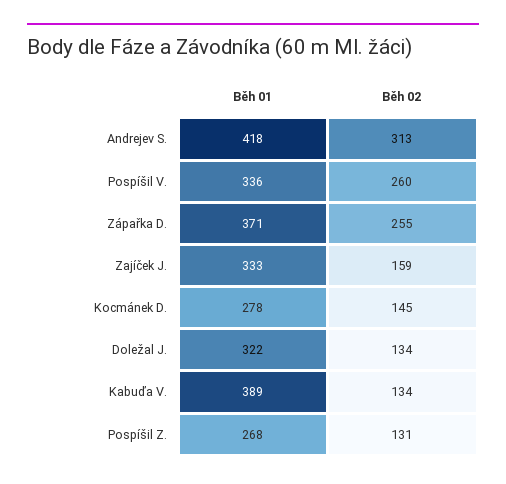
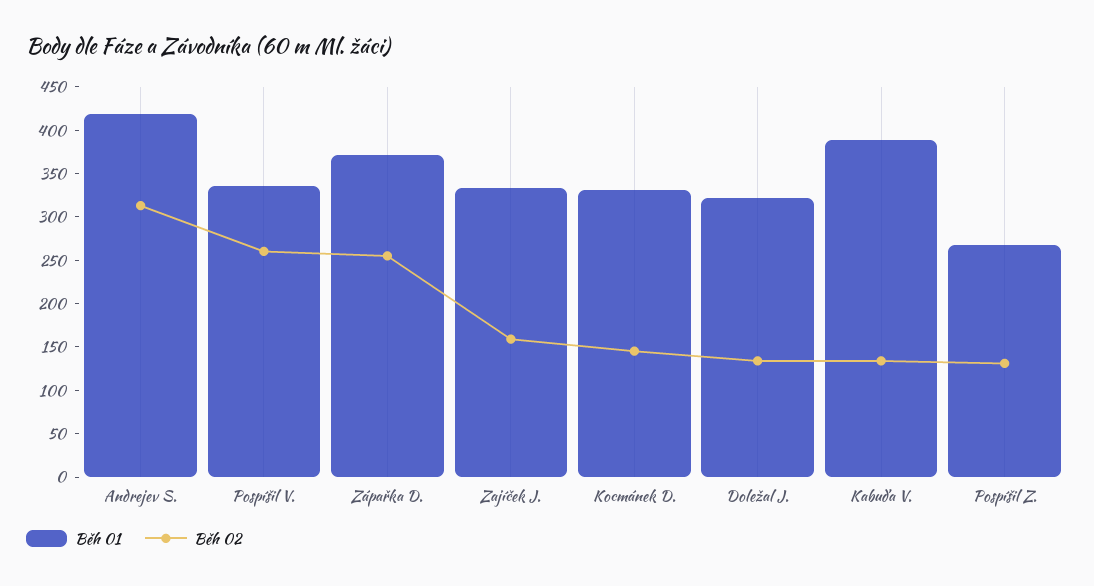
  {
    "Běh 01": {
      "Andrejev S.": 418,
      "Pospíšil V.": 336,
      "Zápařka D.": 371,
      "Zajíček J.": 333,
-     "Kocmánek D.": 278,
+     "Kocmánek D.": 330,
      "Doležal J.": 322,
      "Kabuďa V.": 389,
      "Pospíšil Z.": 268
    },
    "Běh 02": {
      "Andrejev S.": 313,
      "Pospíšil V.": 260,
      "Zápařka D.": 255,
      "Zajíček J.": 159,
      "Kocmánek D.": 145,
      "Doležal J.": 134,
      "Kabuďa V.": 134,
      "Pospíšil Z.": 131
    }
  }

